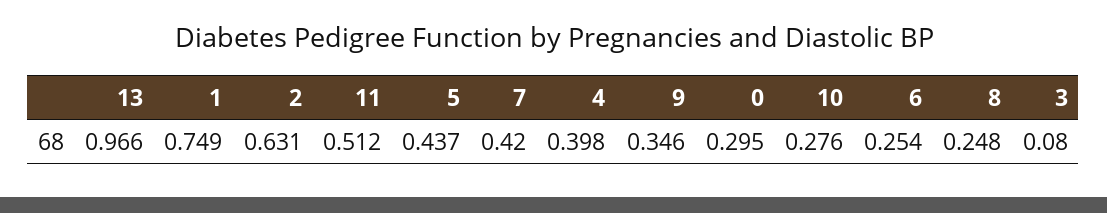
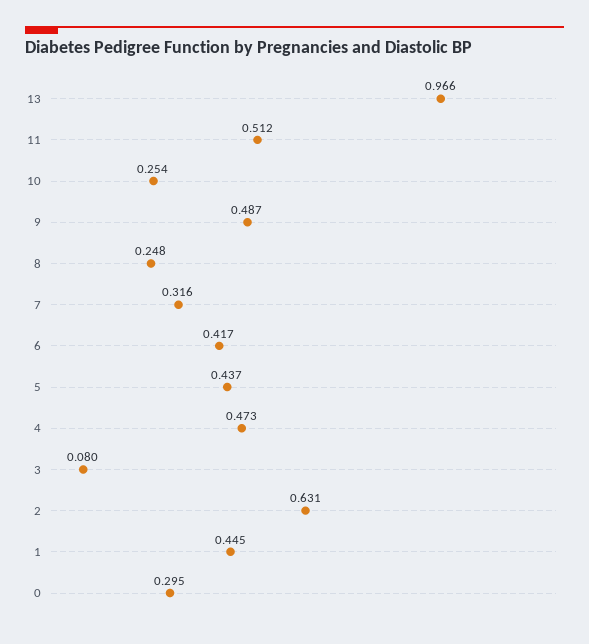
  {
    "13": 0.966,
-   "1": 0.749,
+   "1": 0.445,
    "2": 0.631,
    "11": 0.512,
    "5": 0.437,
-   "7": 0.42,
+   "7": 0.316,
-   "4": 0.398,
+   "4": 0.473,
-   "9": 0.346,
+   "9": 0.487,
    "0": 0.295,
-   "10": 0.276,
+   "10": 0.254,
-   "6": 0.254,
+   "6": 0.417,
    "8": 0.248,
    "3": 0.08
  }

